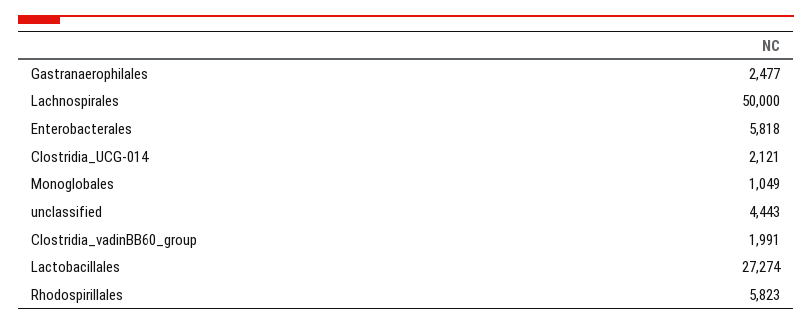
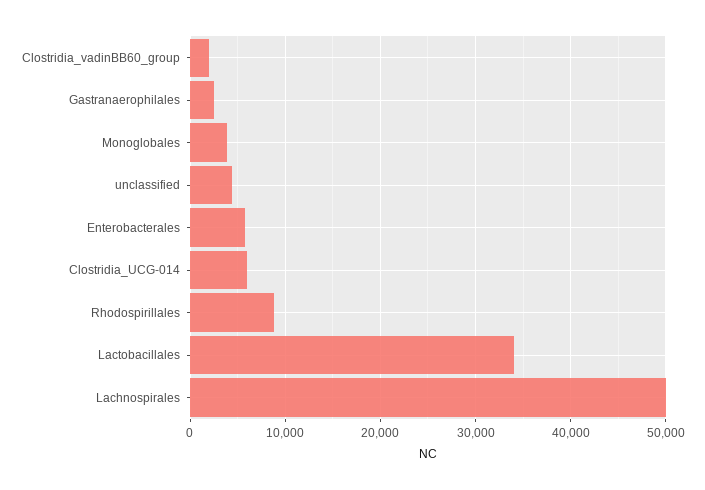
  {
    "Gastranaerophilales": 2477,
    "Lachnospirales": 50000,
    "Enterobacterales": 5818,
-   "Clostridia_UCG-014": 2121,
+   "Clostridia_UCG-014": 6000,
-   "Monoglobales": 1049,
+   "Monoglobales": 4000,
    "unclassified": 4443,
    "Clostridia_vadinBB60_group": 1991,
-   "Lactobacillales": 27274,
+   "Lactobacillales": 34000,
-   "Rhodospirillales": 5823
+   "Rhodospirillales": 9000
  }

